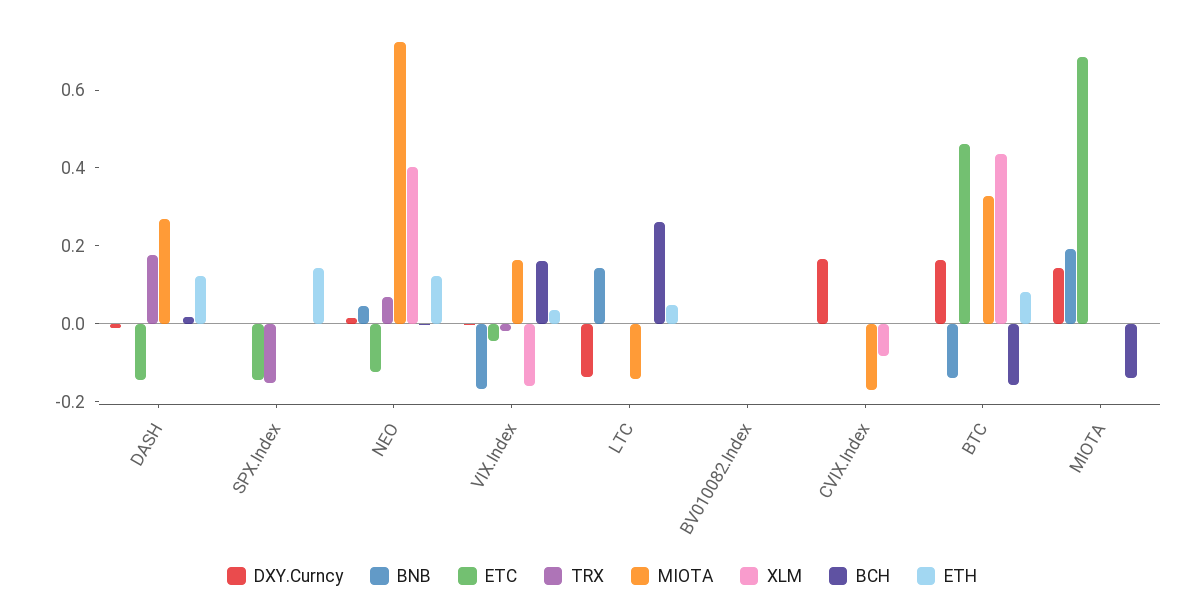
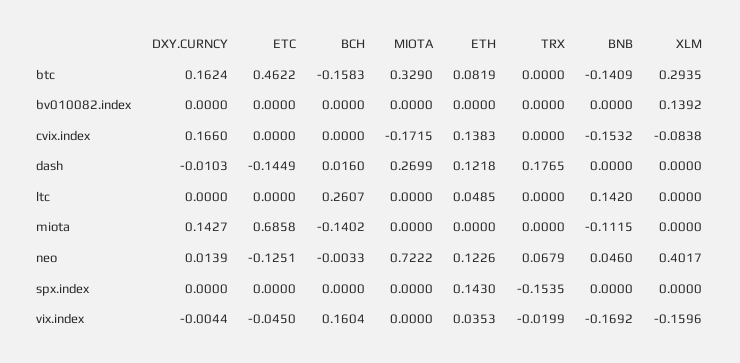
  {
    "DXY.Curncy": {
      "DASH": -0.0103,
      "SPX.Index": 0,
      "NEO": 0.0139,
      "VIX.Index": -0.0044,
-     "LTC": -0.15,
+     "LTC": 0,
      "BV010082.Index": 0,
      "CVIX.Index": 0.166,
      "BTC": 0.1624,
      "MIOTA": 0.1427
    },
    "BNB": {
      "DASH": 0,
      "SPX.Index": 0,
      "NEO": 0.046,
      "VIX.Index": -0.1692,
      "LTC": 0.142,
      "BV010082.Index": 0,
-     "CVIX.Index": 0,
+     "CVIX.Index": -0.1532,
      "BTC": -0.1409,
-     "MIOTA": 0.2
+     "MIOTA": -0.1115
    },
    "ETC": {
      "DASH": -0.1449,
-     "SPX.Index": -0.15,
+     "SPX.Index": 0,
      "NEO": -0.1251,
      "VIX.Index": -0.045,
      "LTC": 0,
      "BV010082.Index": 0,
      "CVIX.Index": 0,
      "BTC": 0.4622,
      "MIOTA": 0.6858
    },
    "TRX": {
      "DASH": 0.1765,
      "SPX.Index": -0.1535,
      "NEO": 0.0679,
      "VIX.Index": -0.0199,
      "LTC": 0,
      "BV010082.Index": 0,
      "CVIX.Index": 0,
      "BTC": 0,
      "MIOTA": 0
    },
    "MIOTA": {
      "DASH": 0.2699,
      "SPX.Index": 0,
      "NEO": 0.7222,
-     "VIX.Index": 0.15,
+     "VIX.Index": 0,
-     "LTC": -0.15,
+     "LTC": 0,
      "BV010082.Index": 0,
      "CVIX.Index": -0.1715,
      "BTC": 0.329,
      "MIOTA": 0
    },
    "XLM": {
      "DASH": 0,
      "SPX.Index": 0,
      "NEO": 0.4017,
      "VIX.Index": -0.1596,
      "LTC": 0,
-     "BV010082.Index": 0,
+     "BV010082.Index": 0.1392,
      "CVIX.Index": -0.0838,
-     "BTC": 0.45,
+     "BTC": 0.2935,
      "MIOTA": 0
    },
    "BCH": {
      "DASH": 0.016,
      "SPX.Index": 0,
      "NEO": -0.0033,
      "VIX.Index": 0.1604,
      "LTC": 0.2607,
      "BV010082.Index": 0,
      "CVIX.Index": 0,
      "BTC": -0.1583,
      "MIOTA": -0.1402
    },
    "ETH": {
      "DASH": 0.1218,
      "SPX.Index": 0.143,
      "NEO": 0.1226,
      "VIX.Index": 0.0353,
      "LTC": 0.0485,
      "BV010082.Index": 0,
-     "CVIX.Index": 0,
+     "CVIX.Index": 0.1383,
      "BTC": 0.0819,
      "MIOTA": 0
    }
  }

